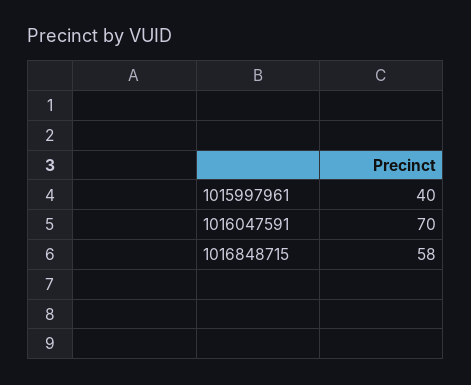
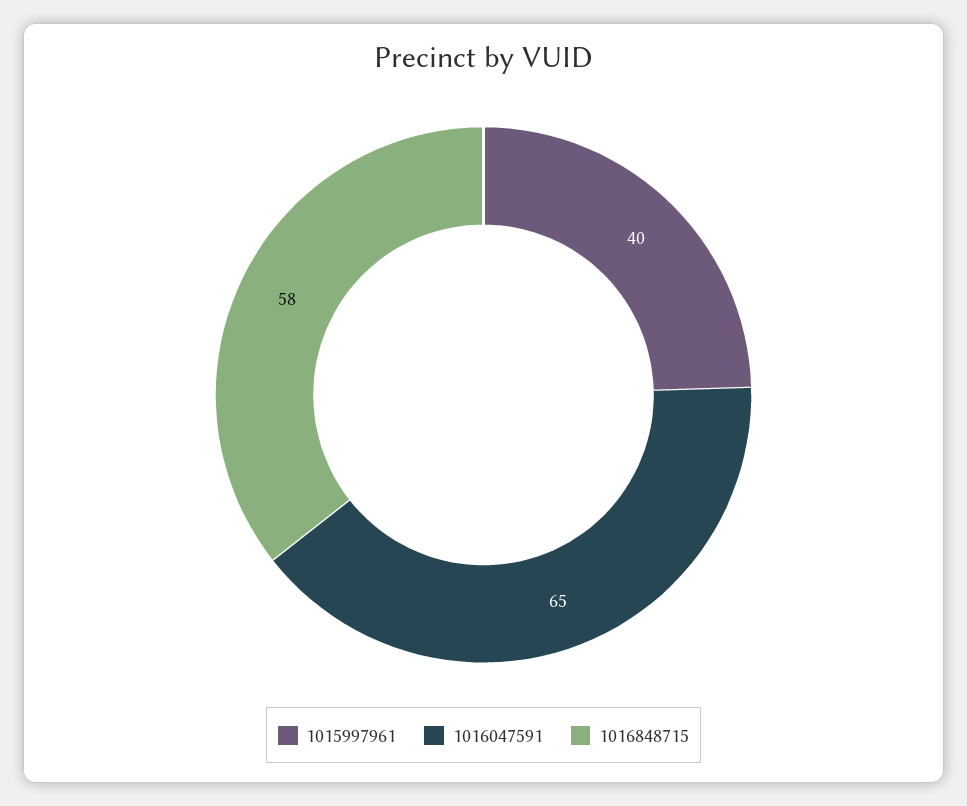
  {
    "1015997961": 40,
-   "1016047591": 70,
+   "1016047591": 65,
    "1016848715": 58
  }

